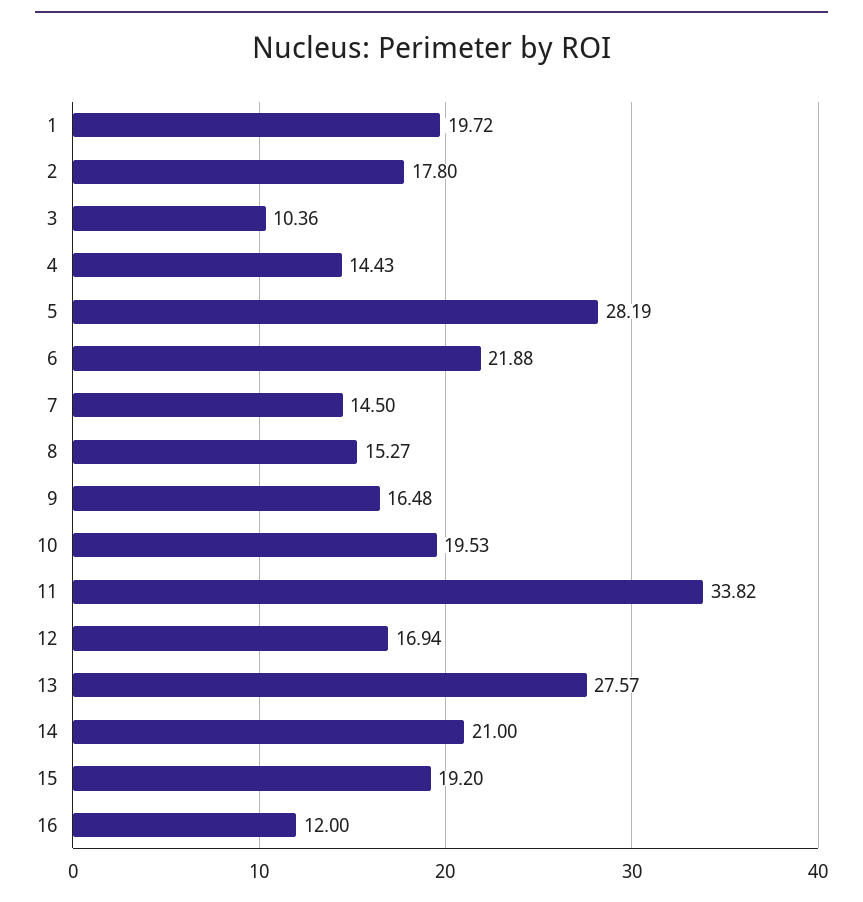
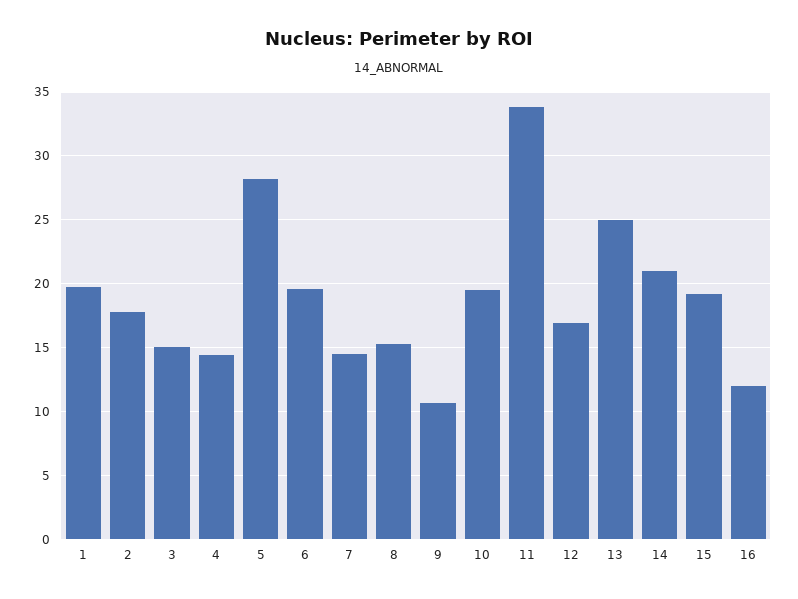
  {
    "1": 19.72,
    "2": 17.8,
-   "3": 10.36,
+   "3": 15,
    "4": 14.43,
    "5": 28.19,
-   "6": 21.88,
+   "6": 19.5,
    "7": 14.5,
    "8": 15.27,
-   "9": 16.48,
+   "9": 10.5,
    "10": 19.53,
    "11": 33.82,
    "12": 16.94,
-   "13": 27.57,
+   "13": 25,
    "14": 21,
    "15": 19.2,
    "16": 12
  }

